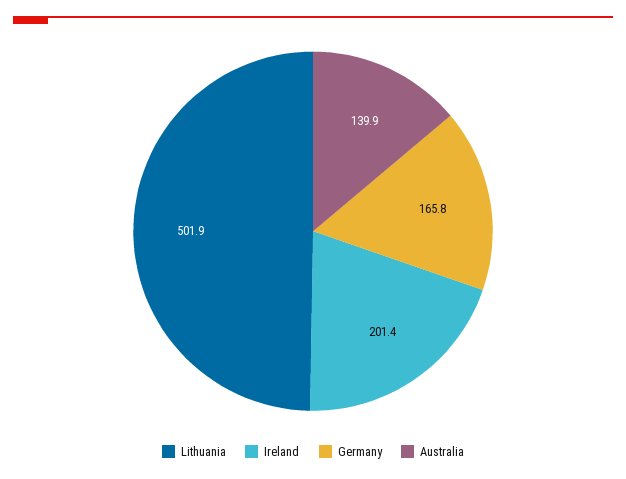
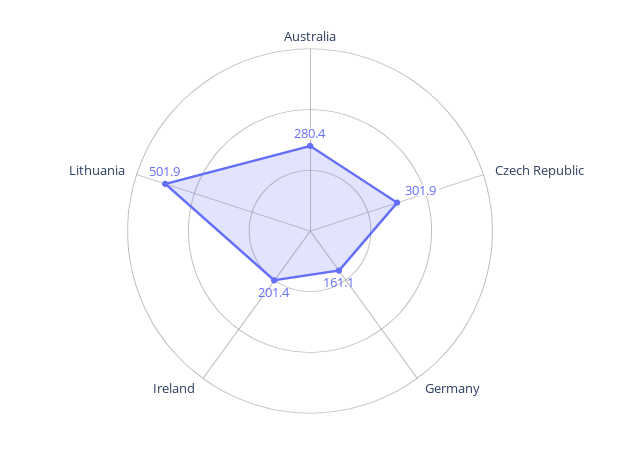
  {
    "Lithuania": 501.9,
    "Ireland": 201.4,
-   "Germany": 165.8,
+   "Germany": 161.1,
-   "Australia": 139.9
+   "Australia": 280.4,
+   "Czech Republic": 301.9
  }

